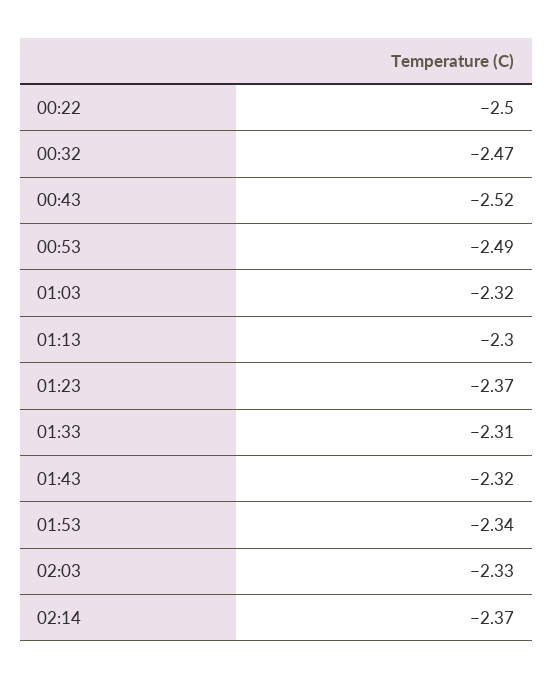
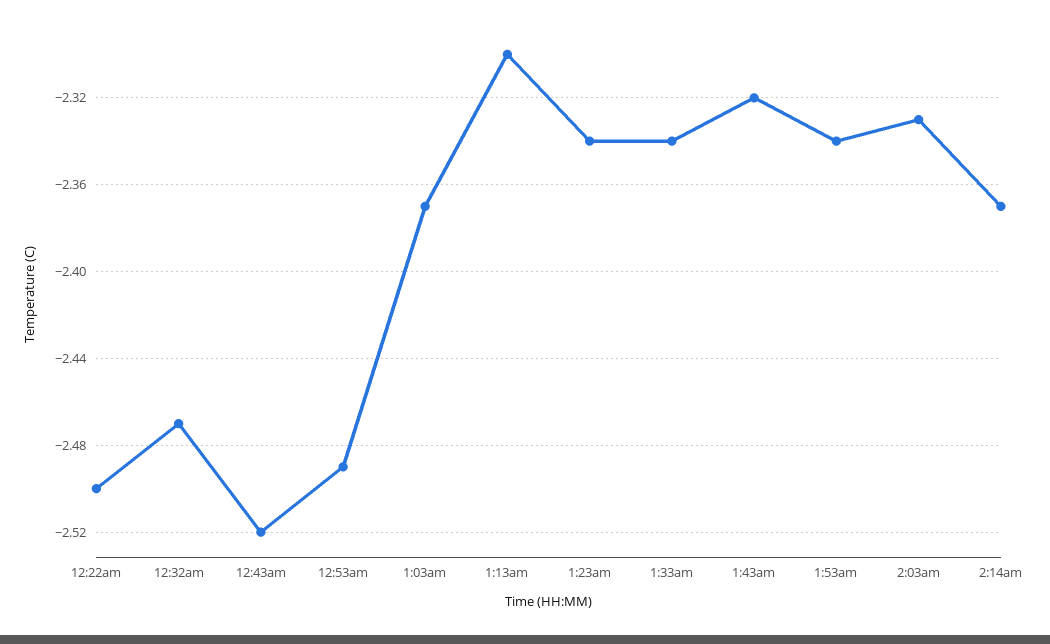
  {
    "00:22": -2.5,
    "00:32": -2.47,
    "00:43": -2.52,
    "00:53": -2.49,
-   "01:03": -2.32,
+   "01:03": -2.37,
    "01:13": -2.3,
-   "01:23": -2.37,
+   "01:23": -2.34,
-   "01:33": -2.31,
+   "01:33": -2.34,
    "01:43": -2.32,
    "01:53": -2.34,
    "02:03": -2.33,
    "02:14": -2.37
  }

